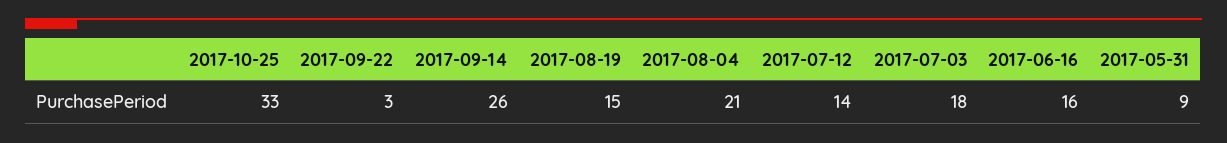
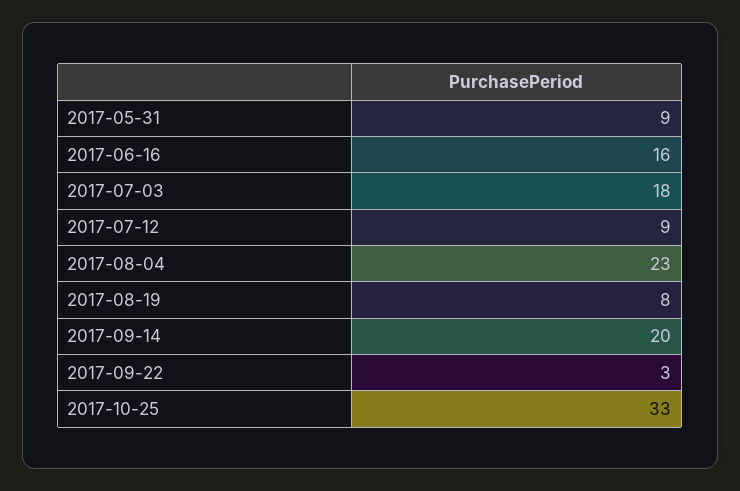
  {
    "2017-10-25": 33,
    "2017-09-22": 3,
-   "2017-09-14": 26,
+   "2017-09-14": 20,
-   "2017-08-19": 15,
+   "2017-08-19": 8,
-   "2017-08-04": 21,
+   "2017-08-04": 23,
-   "2017-07-12": 14,
+   "2017-07-12": 9,
    "2017-07-03": 18,
    "2017-06-16": 16,
    "2017-05-31": 9
  }

